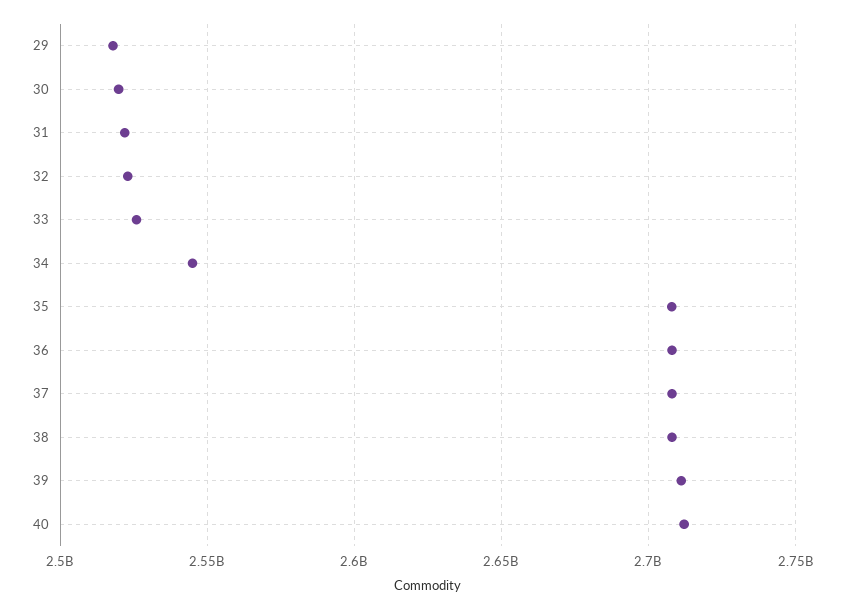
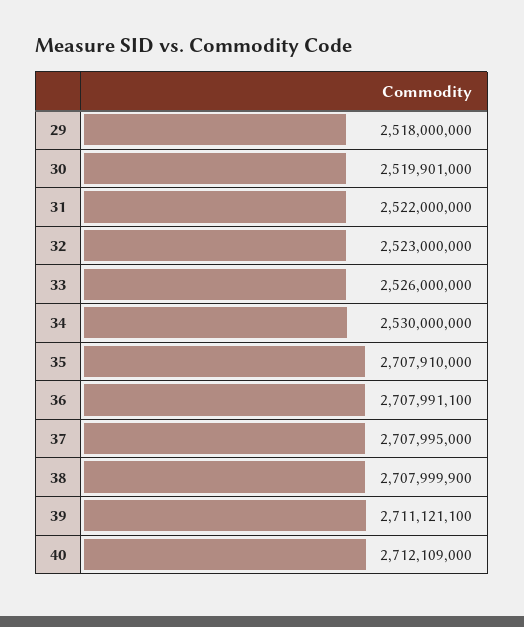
  {
    "29": 2518000000,
    "30": 2519901000,
    "31": 2522000000,
    "32": 2523000000,
    "33": 2526000000,
-   "34": 2545000000,
+   "34": 2530000000,
    "35": 2707910000,
    "36": 2707991100,
    "37": 2707995000,
    "38": 2707999900,
    "39": 2711121100,
    "40": 2712109000
  }

